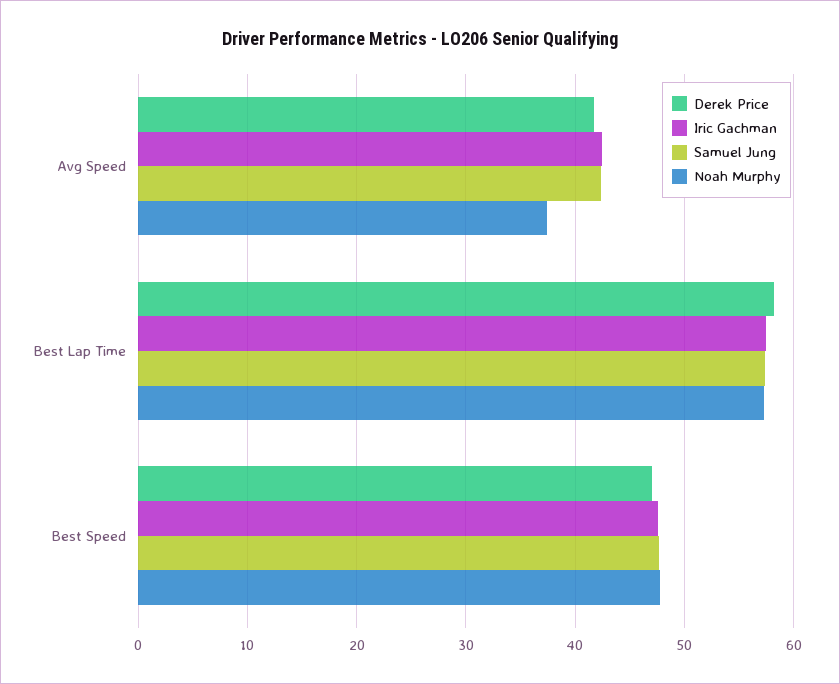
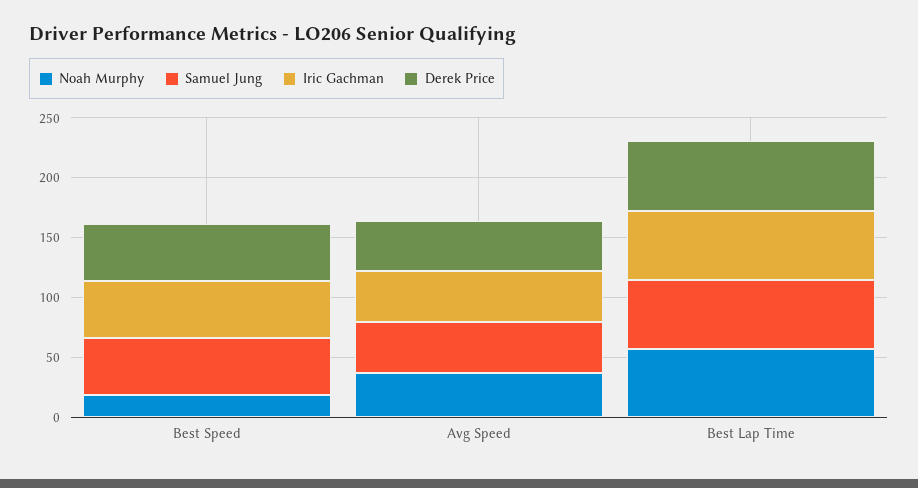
  {
    "Derek Price": {
      "Avg Speed": 42,
      "Best Lap Time": 58,
      "Best Speed": 47
    },
    "Iric Gachman": {
      "Avg Speed": 43,
      "Best Lap Time": 58,
      "Best Speed": 48
    },
    "Samuel Jung": {
      "Avg Speed": 42,
      "Best Lap Time": 57,
      "Best Speed": 48
    },
    "Noah Murphy": {
      "Avg Speed": 37,
      "Best Lap Time": 57,
-     "Best Speed": 48
+     "Best Speed": 20
    }
  }

